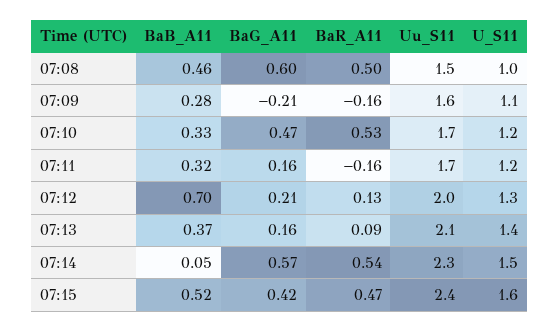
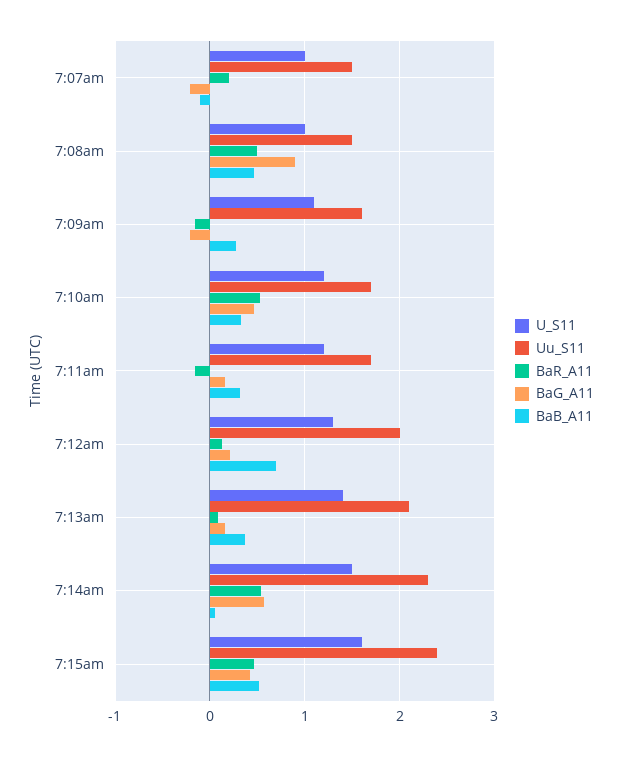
  {
    "BaB_A11": {
      "07:08": 0.46,
      "07:09": 0.28,
      "07:10": 0.33,
      "07:11": 0.32,
      "07:12": 0.7,
      "07:13": 0.37,
      "07:14": 0.05,
-     "07:15": 0.52
+     "07:15": 0.52,
+     "7:07am": -0.1
    },
    "BaG_A11": {
-     "07:08": 0.6,
+     "07:08": 0.9,
      "07:09": -0.21,
      "07:10": 0.47,
      "07:11": 0.16,
      "07:12": 0.21,
      "07:13": 0.16,
      "07:14": 0.57,
-     "07:15": 0.42
+     "07:15": 0.42,
+     "7:07am": -0.2
    },
    "BaR_A11": {
      "07:08": 0.5,
      "07:09": -0.16,
      "07:10": 0.53,
      "07:11": -0.16,
      "07:12": 0.13,
      "07:13": 0.09,
      "07:14": 0.54,
-     "07:15": 0.47
+     "07:15": 0.47,
+     "7:07am": 0.2
    },
    "Uu_S11": {
      "07:08": 1.5,
      "07:09": 1.6,
      "07:10": 1.7,
      "07:11": 1.7,
      "07:12": 2,
      "07:13": 2.1,
      "07:14": 2.3,
-     "07:15": 2.4
+     "07:15": 2.4,
+     "7:07am": 1.5
    },
    "U_S11": {
      "07:08": 1,
      "07:09": 1.1,
      "07:10": 1.2,
      "07:11": 1.2,
      "07:12": 1.3,
      "07:13": 1.4,
      "07:14": 1.5,
-     "07:15": 1.6
+     "07:15": 1.6,
+     "7:07am": 1
    }
  }

